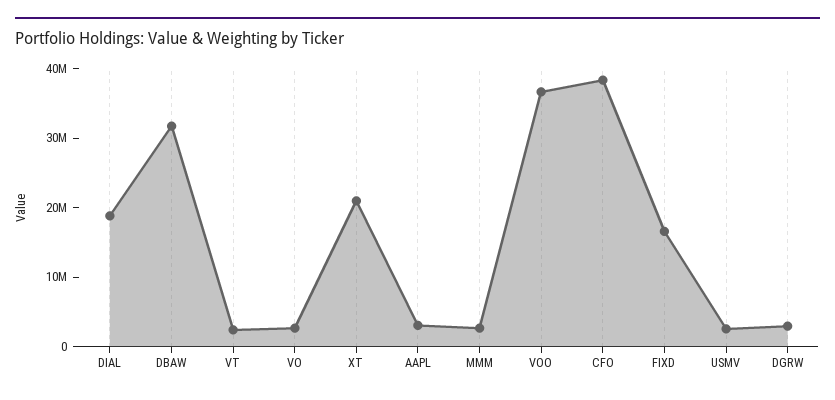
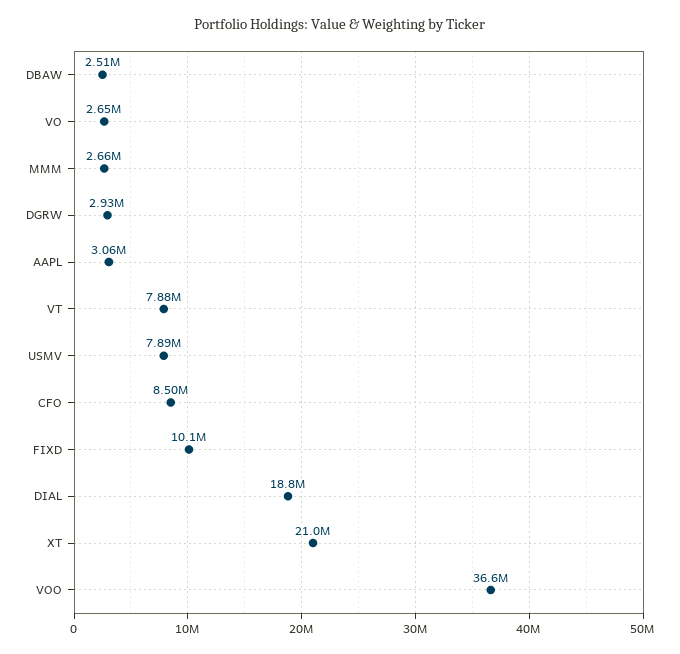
  {
    "DIAL": 18800000,
-   "DBAW": 32000000,
+   "DBAW": 2510000,
-   "VT": 2000000,
+   "VT": 7880000,
    "VO": 2650000,
    "XT": 21000000,
    "AAPL": 3060000,
    "MMM": 2660000,
    "VOO": 36600000,
-   "CFO": 38000000,
+   "CFO": 8500000,
-   "FIXD": 16000000,
+   "FIXD": 10100000,
-   "USMV": 2000000,
+   "USMV": 7890000,
    "DGRW": 2930000
  }

